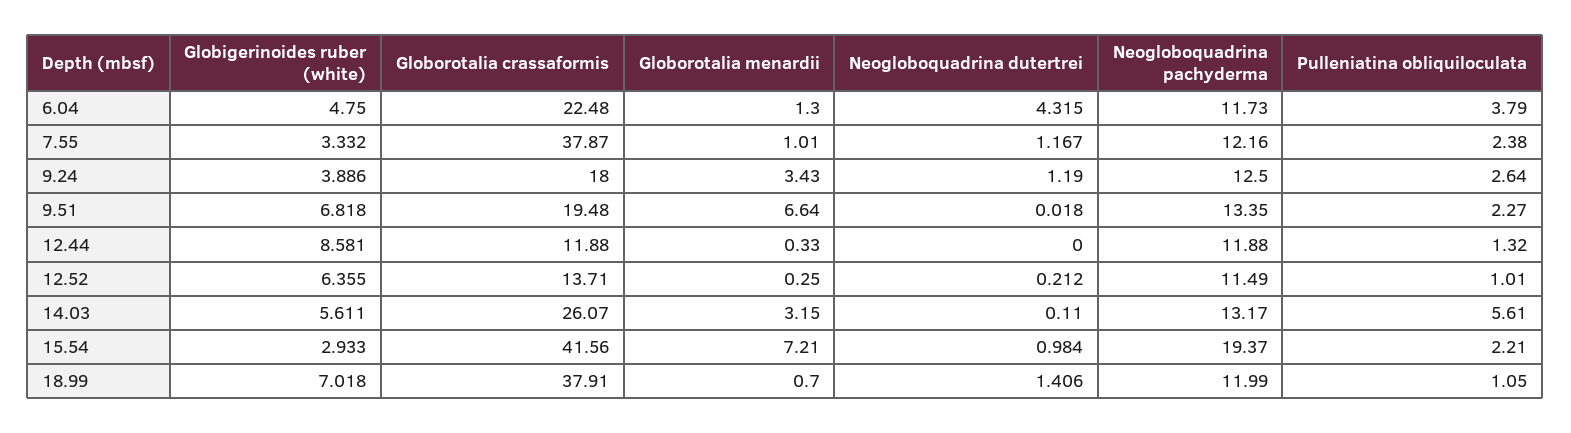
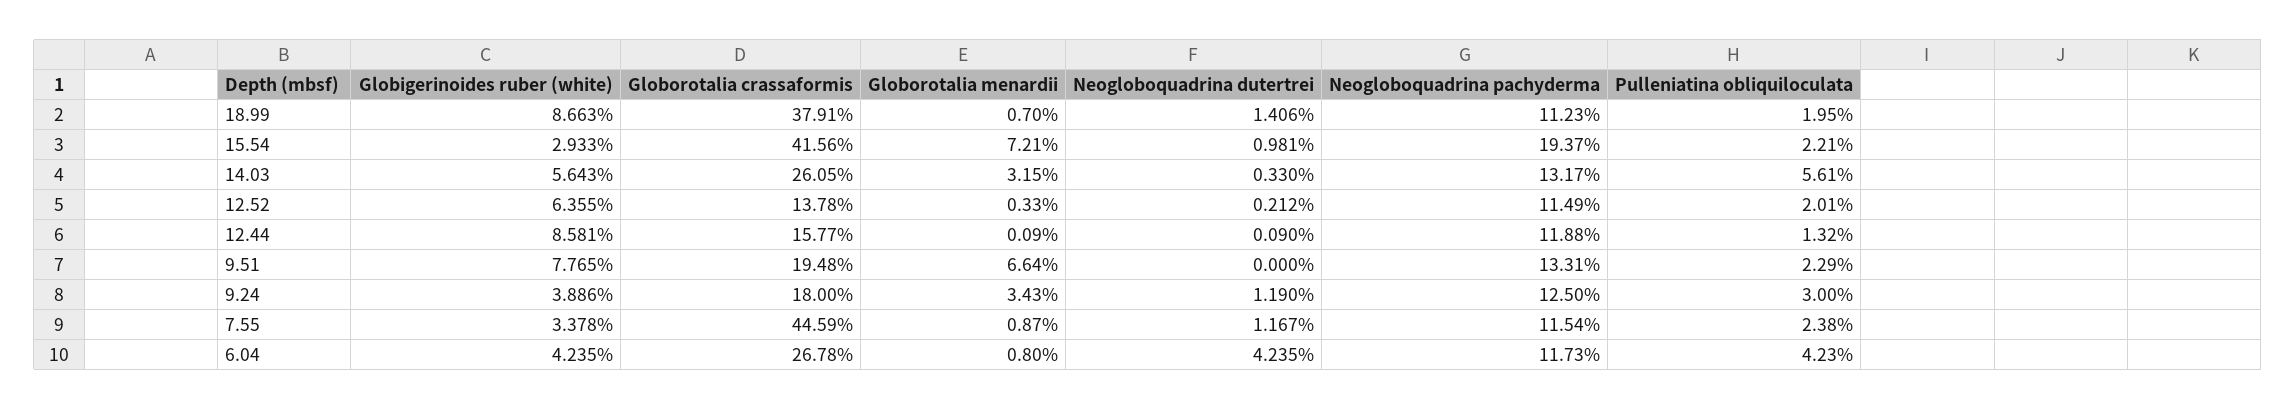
  {
    "Globigerinoides ruber (white)": {
-     "6.04": 4.75,
+     "6.04": 4.235,
-     "7.55": 3.332,
+     "7.55": 3.378,
      "9.24": 3.886,
-     "9.51": 6.818,
+     "9.51": 7.765,
      "12.44": 8.581,
      "12.52": 6.355,
-     "14.03": 5.611,
+     "14.03": 5.643,
      "15.54": 2.933,
-     "18.99": 7.018
+     "18.99": 8.663
    },
    "Globorotalia crassaformis": {
-     "6.04": 22.48,
+     "6.04": 26.78,
-     "7.55": 37.87,
+     "7.55": 44.59,
      "9.24": 18,
      "9.51": 19.48,
-     "12.44": 11.88,
+     "12.44": 15.77,
-     "12.52": 13.71,
+     "12.52": 13.78,
-     "14.03": 26.07,
+     "14.03": 26.05,
      "15.54": 41.56,
      "18.99": 37.91
    },
    "Globorotalia menardii": {
-     "6.04": 1.3,
+     "6.04": 0.8,
-     "7.55": 1.01,
+     "7.55": 0.87,
      "9.24": 3.43,
      "9.51": 6.64,
-     "12.44": 0.33,
+     "12.44": 0.09,
-     "12.52": 0.25,
+     "12.52": 0.33,
      "14.03": 3.15,
      "15.54": 7.21,
      "18.99": 0.7
    },
    "Neogloboquadrina dutertrei": {
-     "6.04": 4.315,
+     "6.04": 4.235,
      "7.55": 1.167,
      "9.24": 1.19,
-     "9.51": 0.018,
+     "9.51": 0,
-     "12.44": 0,
+     "12.44": 0.09,
      "12.52": 0.212,
-     "14.03": 0.11,
+     "14.03": 0.33,
-     "15.54": 0.984,
+     "15.54": 0.981,
      "18.99": 1.406
    },
    "Neogloboquadrina pachyderma": {
      "6.04": 11.73,
-     "7.55": 12.16,
+     "7.55": 11.54,
      "9.24": 12.5,
-     "9.51": 13.35,
+     "9.51": 13.31,
      "12.44": 11.88,
      "12.52": 11.49,
      "14.03": 13.17,
      "15.54": 19.37,
-     "18.99": 11.99
+     "18.99": 11.23
    },
    "Pulleniatina obliquiloculata": {
-     "6.04": 3.79,
+     "6.04": 4.23,
      "7.55": 2.38,
-     "9.24": 2.64,
+     "9.24": 3,
-     "9.51": 2.27,
+     "9.51": 2.29,
      "12.44": 1.32,
-     "12.52": 1.01,
+     "12.52": 2.01,
      "14.03": 5.61,
      "15.54": 2.21,
-     "18.99": 1.05
+     "18.99": 1.95
    }
  }

